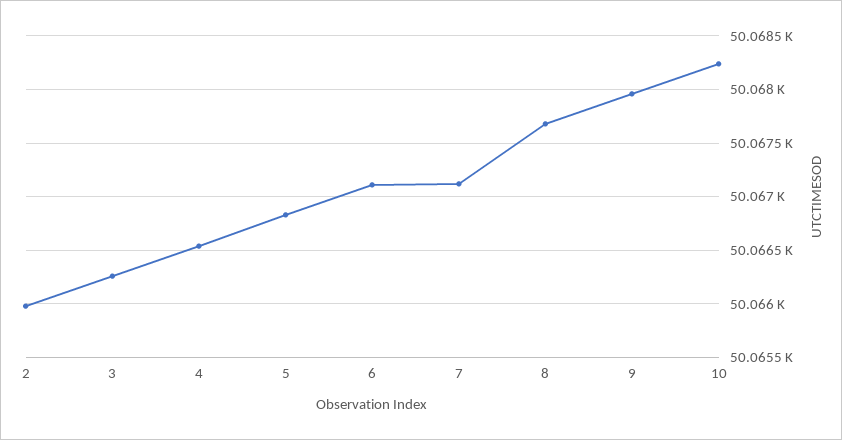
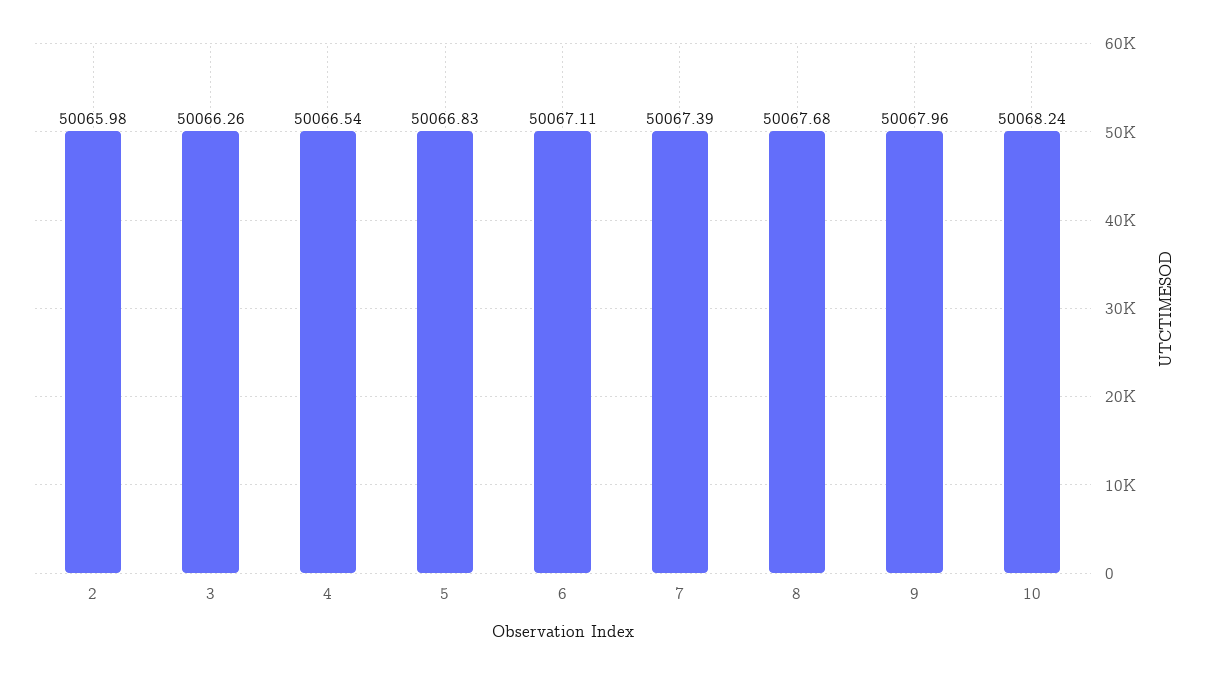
  {
    "2": 50065.98,
    "3": 50066.26,
    "4": 50066.54,
    "5": 50066.83,
    "6": 50067.11,
-   "7": 50067.1,
+   "7": 50067.39,
    "8": 50067.68,
    "9": 50067.96,
    "10": 50068.24
  }

